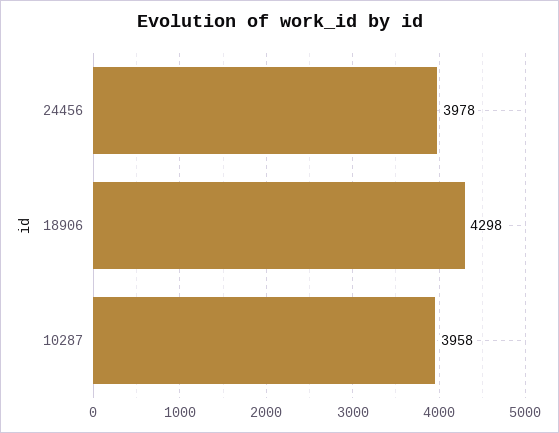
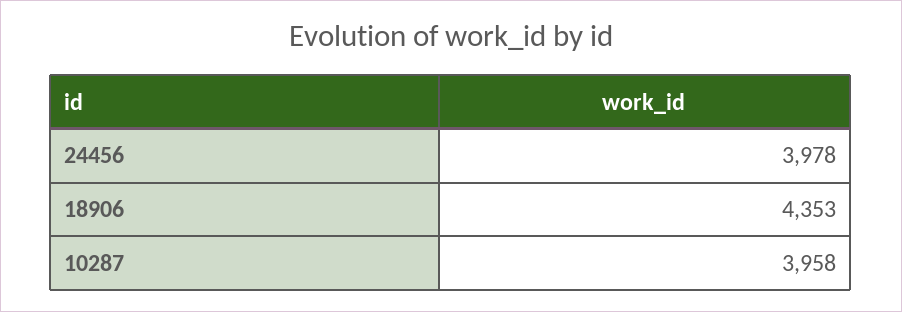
  {
    "24456": 3978,
-   "18906": 4298,
+   "18906": 4353,
    "10287": 3958
  }

